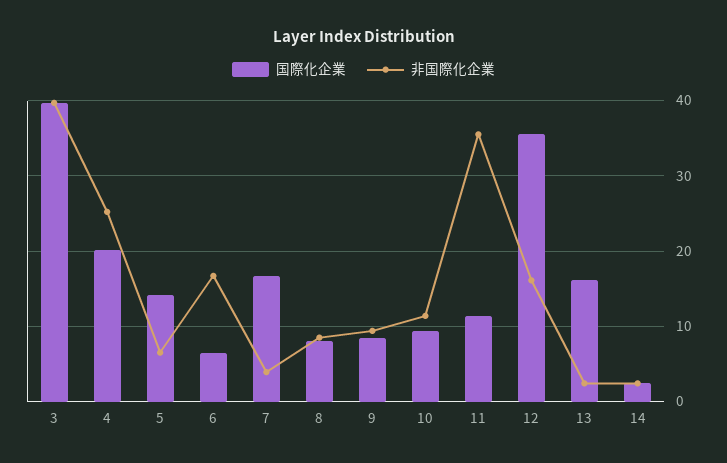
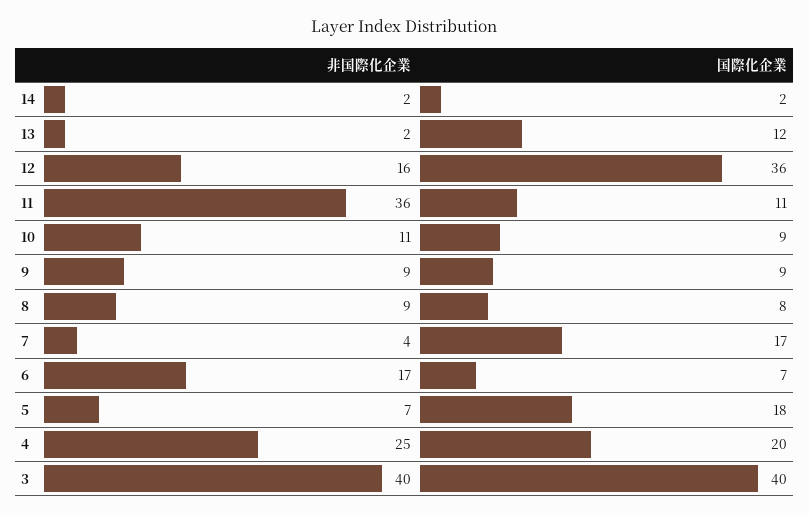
  {
    "国際化企業": {
      "3": 40,
      "4": 20,
-     "5": 14,
+     "5": 18,
      "6": 7,
      "7": 17,
      "8": 8,
      "9": 9,
      "10": 9,
      "11": 11,
      "12": 36,
-     "13": 16,
+     "13": 12,
      "14": 2
    },
    "非国際化企業": {
      "3": 40,
      "4": 25,
      "5": 7,
      "6": 17,
      "7": 4,
      "8": 9,
      "9": 9,
      "10": 11,
      "11": 36,
      "12": 16,
      "13": 2,
      "14": 2
    }
  }

